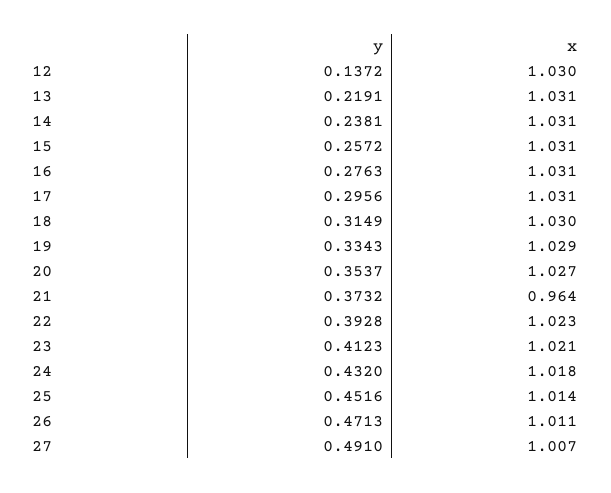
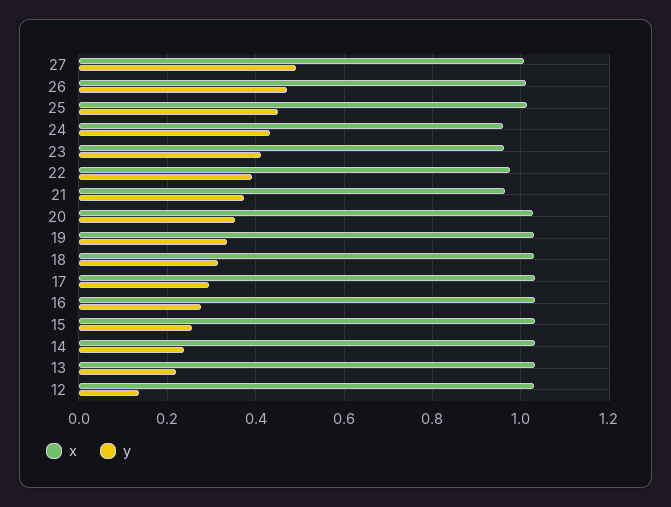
  {
    "y": {
      "12": 0.1372,
      "13": 0.2191,
      "14": 0.2381,
      "15": 0.2572,
      "16": 0.2763,
      "17": 0.2956,
      "18": 0.3149,
      "19": 0.3343,
      "20": 0.3537,
      "21": 0.3732,
      "22": 0.3928,
      "23": 0.4123,
      "24": 0.432,
      "25": 0.4516,
      "26": 0.4713,
      "27": 0.491
    },
    "x": {
      "12": 1.03,
      "13": 1.031,
      "14": 1.031,
      "15": 1.031,
      "16": 1.031,
      "17": 1.031,
      "18": 1.03,
      "19": 1.029,
      "20": 1.027,
      "21": 0.964,
-     "22": 1.023,
+     "22": 0.98,
-     "23": 1.021,
+     "23": 0.96,
-     "24": 1.018,
+     "24": 0.96,
      "25": 1.014,
      "26": 1.011,
      "27": 1.007
    }
  }

